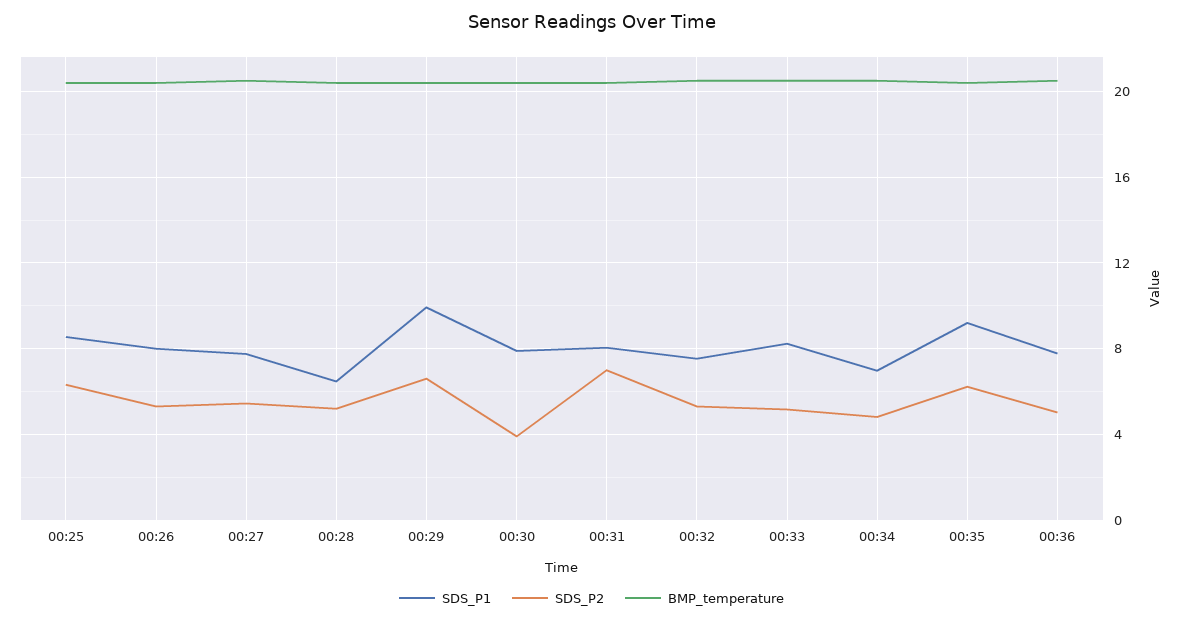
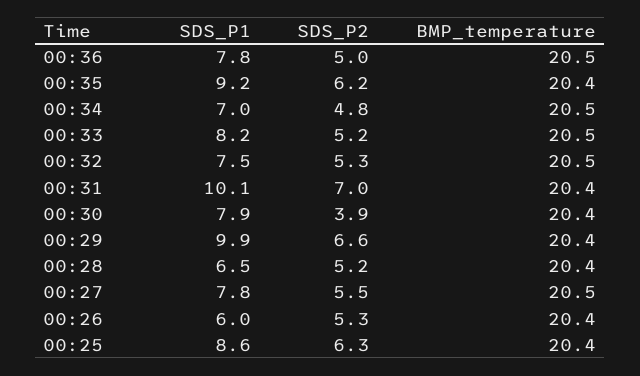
  {
    "SDS_P1": {
      "00:25": 8.6,
-     "00:26": 8,
+     "00:26": 6,
      "00:27": 7.8,
      "00:28": 6.5,
      "00:29": 9.9,
      "00:30": 7.9,
-     "00:31": 8,
+     "00:31": 10.1,
      "00:32": 7.5,
      "00:33": 8.2,
      "00:34": 7,
      "00:35": 9.2,
      "00:36": 7.8
    },
    "SDS_P2": {
      "00:25": 6.3,
      "00:26": 5.3,
      "00:27": 5.5,
      "00:28": 5.2,
      "00:29": 6.6,
      "00:30": 3.9,
      "00:31": 7,
      "00:32": 5.3,
      "00:33": 5.2,
      "00:34": 4.8,
      "00:35": 6.2,
      "00:36": 5
    },
    "BMP_temperature": {
      "00:25": 20.4,
      "00:26": 20.4,
      "00:27": 20.5,
      "00:28": 20.4,
      "00:29": 20.4,
      "00:30": 20.4,
      "00:31": 20.4,
      "00:32": 20.5,
      "00:33": 20.5,
      "00:34": 20.5,
      "00:35": 20.4,
      "00:36": 20.5
    }
  }

